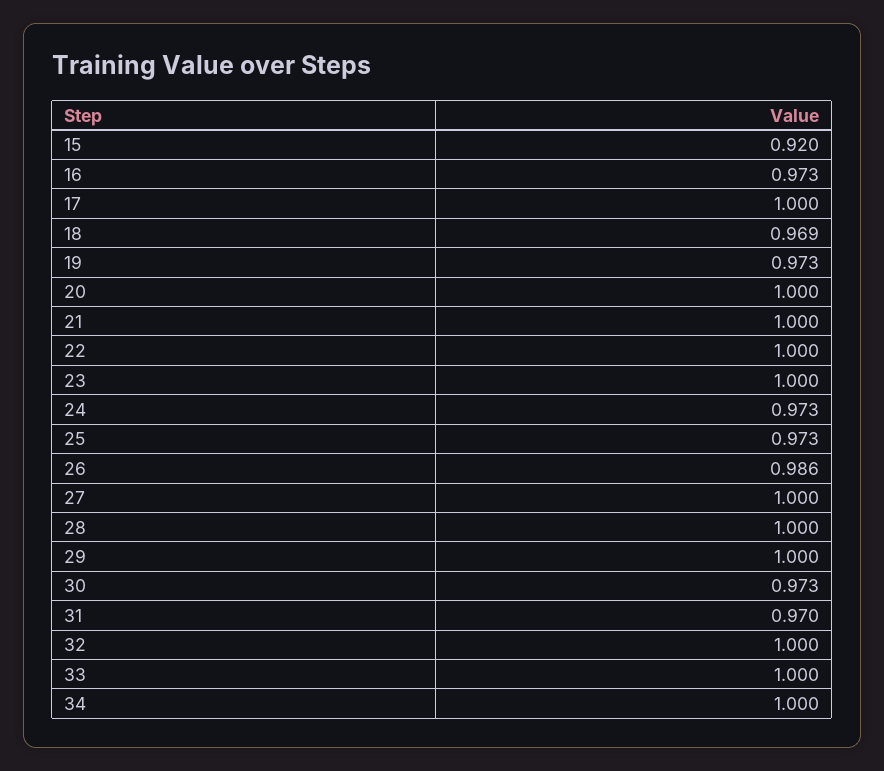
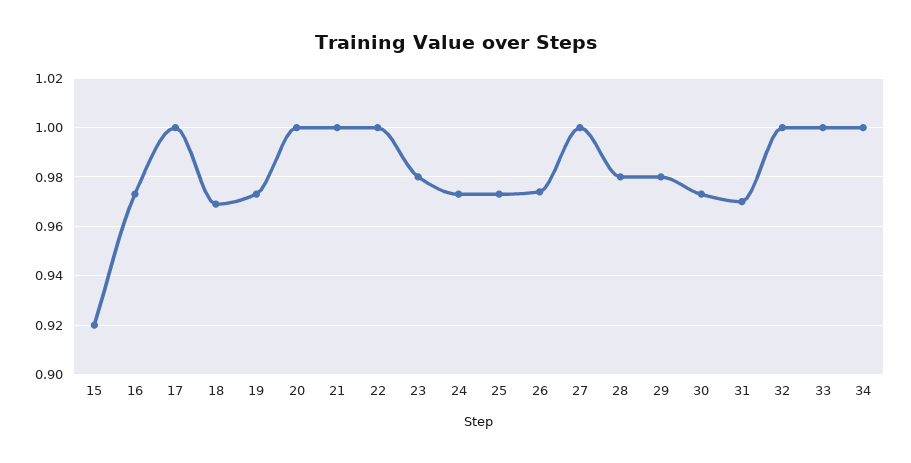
  {
    "15": 0.92,
    "16": 0.973,
    "17": 1,
    "18": 0.969,
    "19": 0.973,
    "20": 1,
    "21": 1,
    "22": 1,
-   "23": 1,
+   "23": 0.98,
    "24": 0.973,
    "25": 0.973,
-   "26": 0.986,
+   "26": 0.975,
    "27": 1,
-   "28": 1,
+   "28": 0.98,
-   "29": 1,
+   "29": 0.98,
    "30": 0.973,
    "31": 0.97,
    "32": 1,
    "33": 1,
    "34": 1
  }

